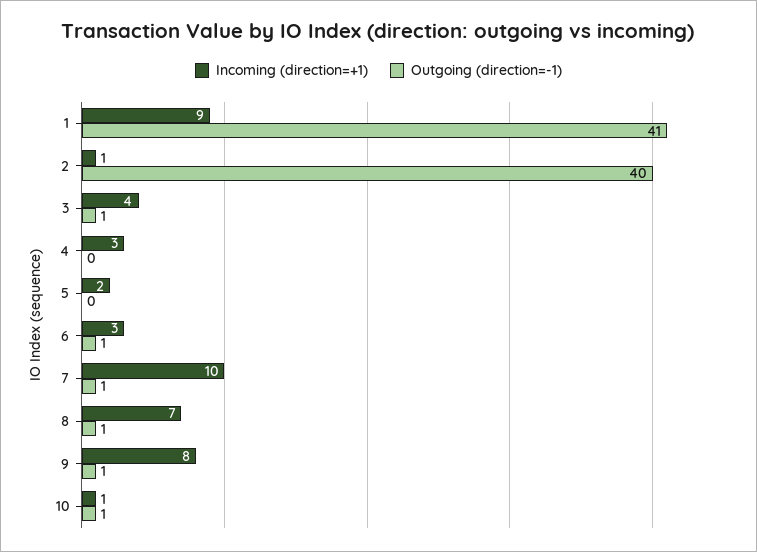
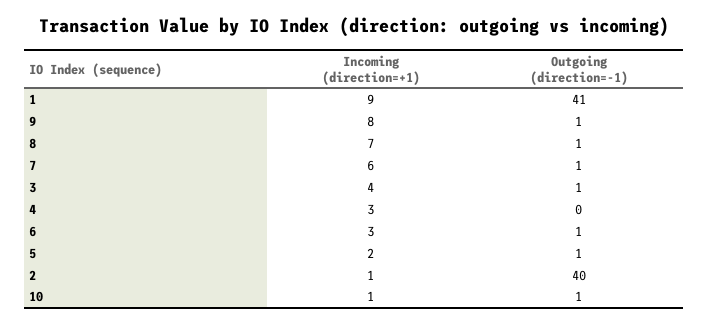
  {
    "Incoming (direction=+1)": {
      "1": 9,
      "2": 1,
      "3": 4,
      "4": 3,
      "5": 2,
      "6": 3,
-     "7": 10,
+     "7": 6,
      "8": 7,
      "9": 8,
      "10": 1
    },
    "Outgoing (direction=-1)": {
      "1": 41,
      "2": 40,
      "3": 1,
      "4": 0,
-     "5": 0,
+     "5": 1,
      "6": 1,
      "7": 1,
      "8": 1,
      "9": 1,
      "10": 1
    }
  }

